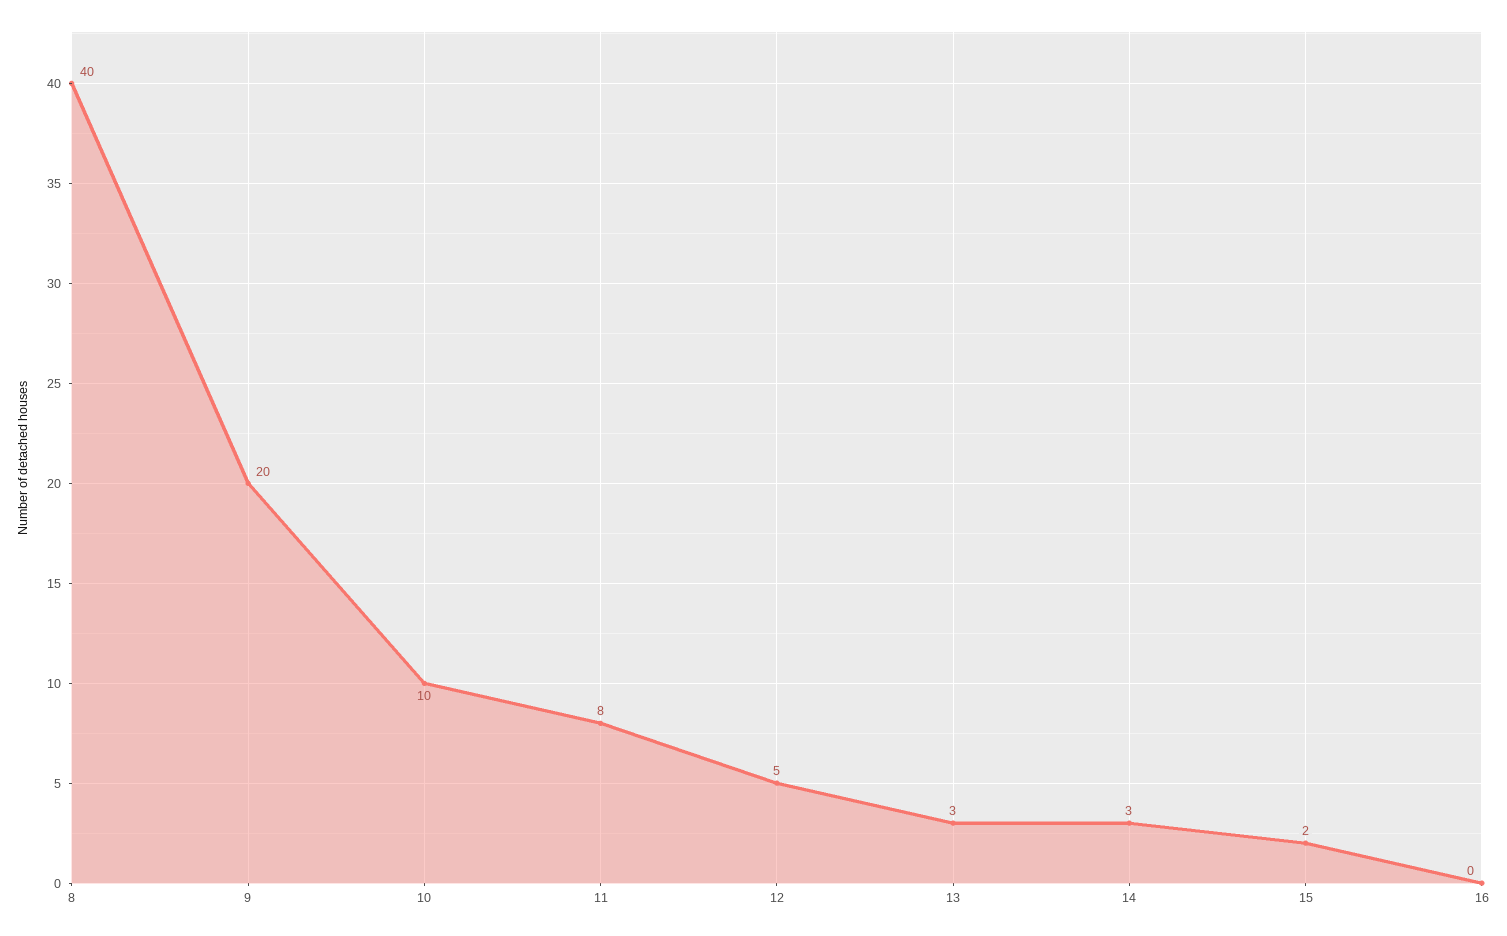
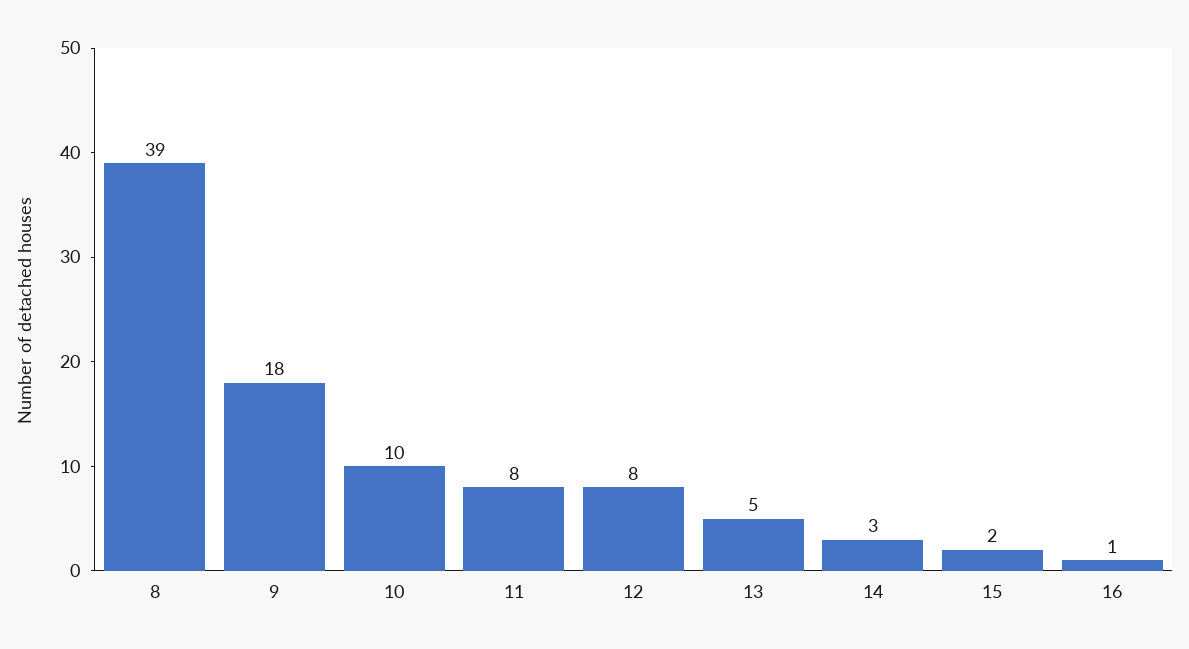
  {
-   "8": 40,
+   "8": 39,
-   "9": 20,
+   "9": 18,
    "10": 10,
    "11": 8,
-   "12": 5,
+   "12": 8,
-   "13": 3,
+   "13": 5,
    "14": 3,
    "15": 2,
-   "16": 0
+   "16": 1
  }

